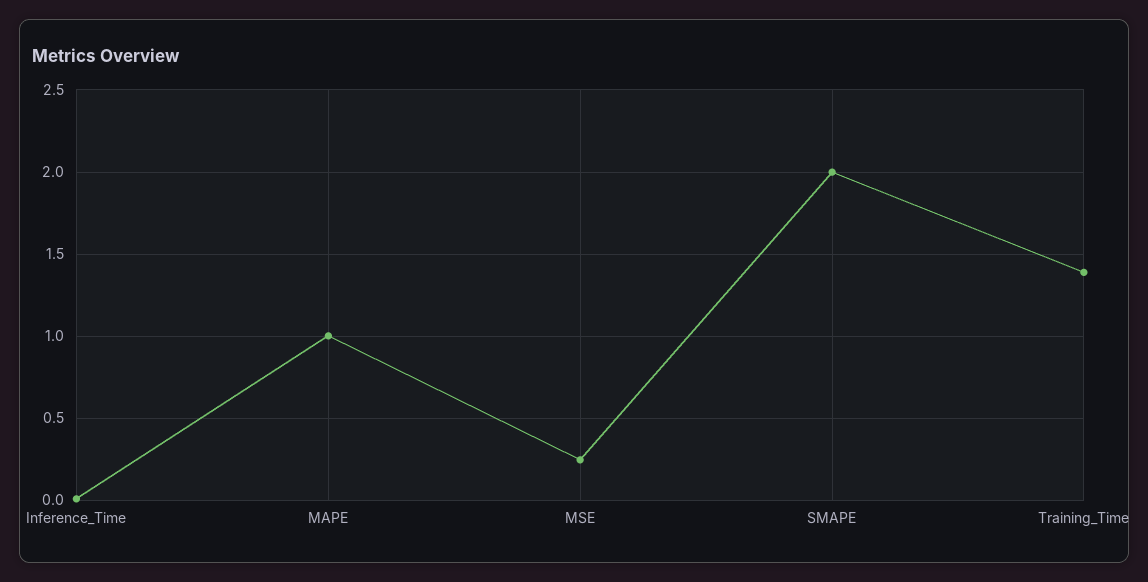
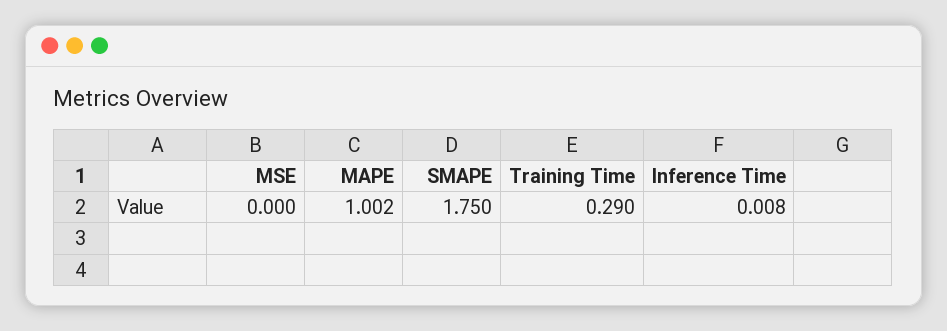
  {
    "Inference_Time": 0.008,
    "MAPE": 1.002,
-   "MSE": 0.25,
+   "MSE": 0,
-   "SMAPE": 2,
+   "SMAPE": 1.75,
-   "Training_Time": 1.4
+   "Training_Time": 0.29
  }

